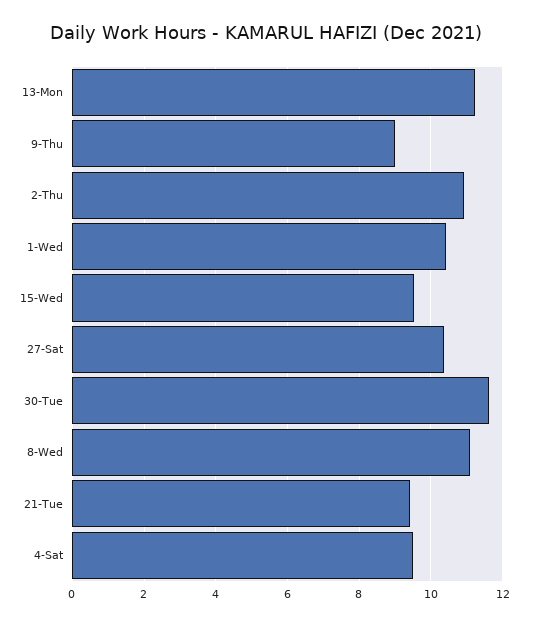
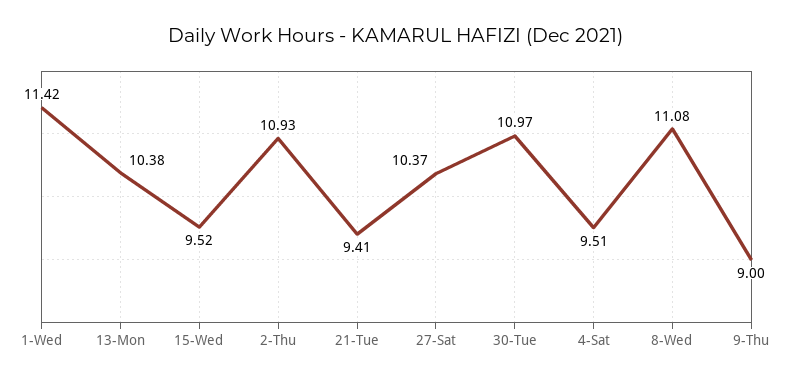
  {
-   "13-Mon": 11.2,
+   "13-Mon": 10.38,
    "9-Thu": 9,
    "2-Thu": 10.93,
-   "1-Wed": 10.4,
+   "1-Wed": 11.42,
    "15-Wed": 9.52,
    "27-Sat": 10.37,
-   "30-Tue": 11.6,
+   "30-Tue": 10.97,
    "8-Wed": 11.08,
    "21-Tue": 9.41,
    "4-Sat": 9.51
  }

